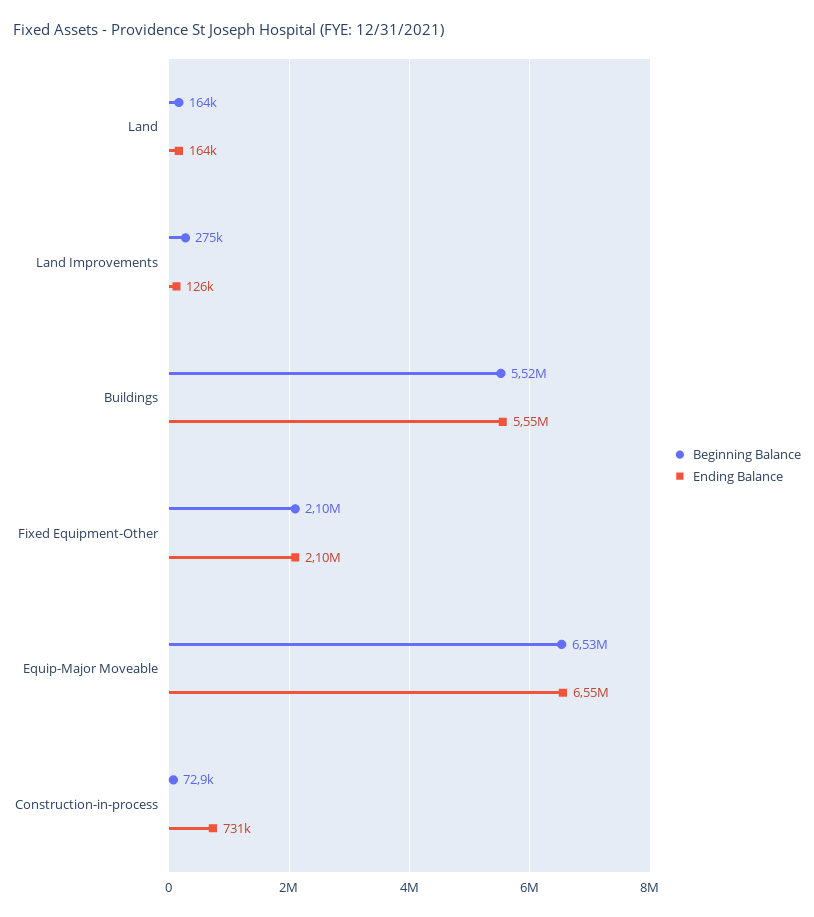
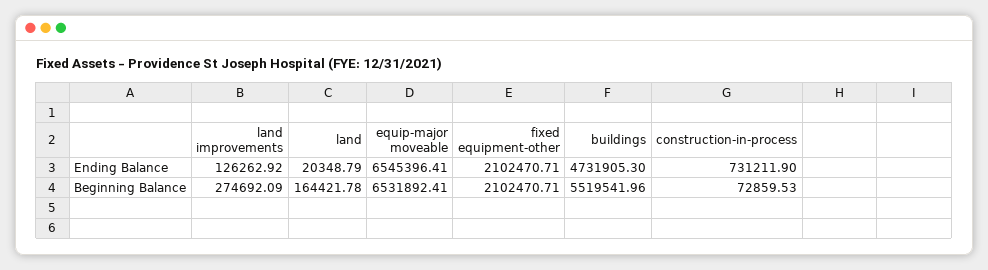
  {
    "Beginning Balance": {
      "Land": 164421.78,
      "Land Improvements": 274692.09,
      "Buildings": 5519541.96,
      "Fixed Equipment-Other": 2102470.71,
      "Equip-Major Moveable": 6531892.41,
      "Construction-in-process": 72859.53
    },
    "Ending Balance": {
-     "Land": 164000,
+     "Land": 20348.79,
      "Land Improvements": 126262.92,
-     "Buildings": 5550000,
+     "Buildings": 4731905.3,
      "Fixed Equipment-Other": 2102470.71,
      "Equip-Major Moveable": 6545396.41,
      "Construction-in-process": 731211.9
    }
  }

